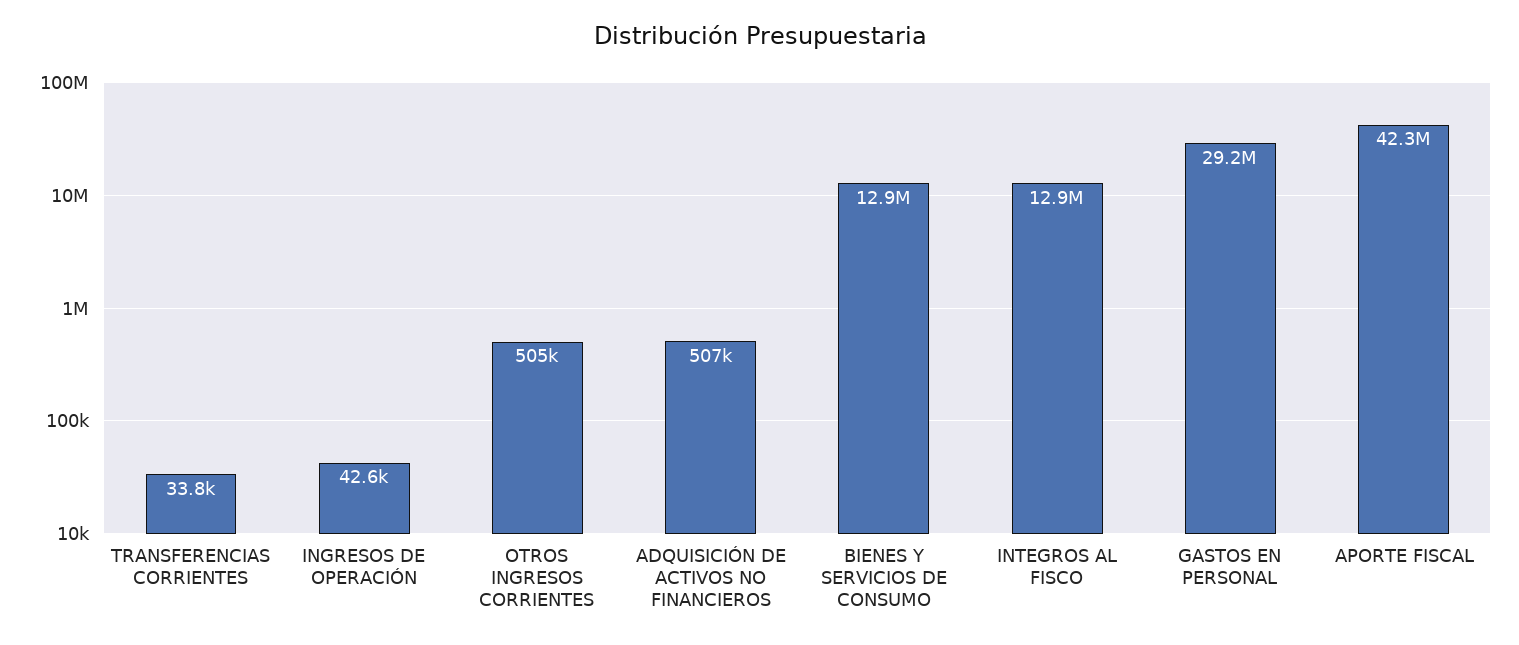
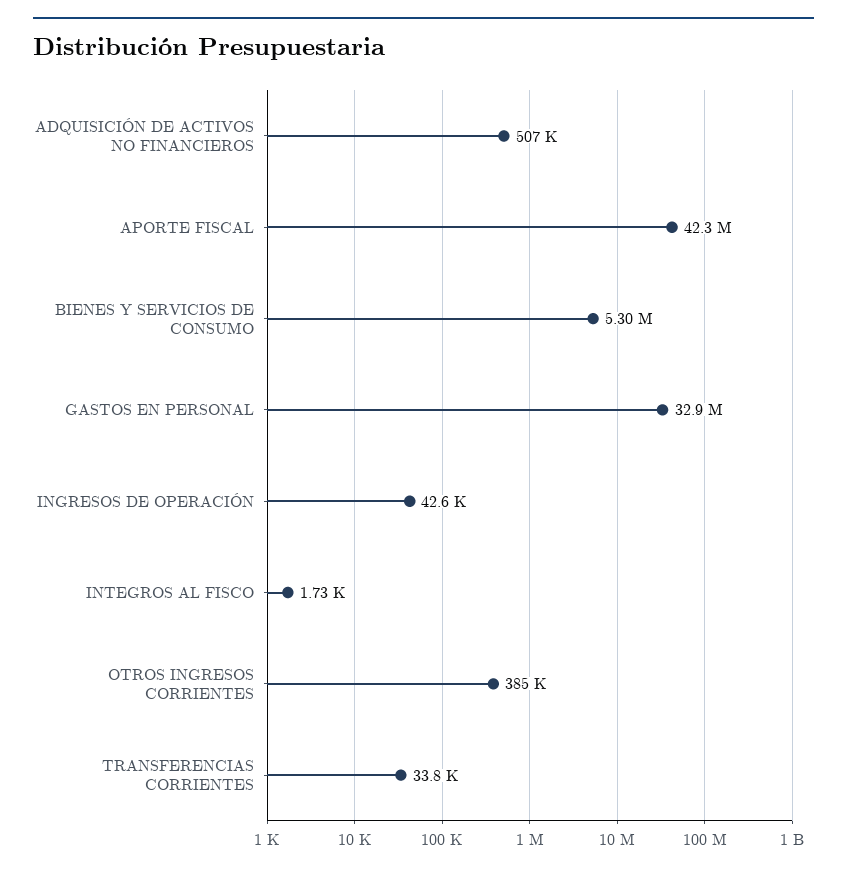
  {
    "TRANSFERENCIAS CORRIENTES": 33800,
    "INGRESOS DE OPERACIÓN": 42600,
-   "OTROS INGRESOS CORRIENTES": 505000,
+   "OTROS INGRESOS CORRIENTES": 385000,
    "ADQUISICIÓN DE ACTIVOS NO FINANCIEROS": 507000,
-   "BIENES Y SERVICIOS DE CONSUMO": 12900000,
+   "BIENES Y SERVICIOS DE CONSUMO": 5300000,
-   "INTEGROS AL FISCO": 12900000,
+   "INTEGROS AL FISCO": 1730,
-   "GASTOS EN PERSONAL": 29200000,
+   "GASTOS EN PERSONAL": 32900000,
    "APORTE FISCAL": 42300000
  }

